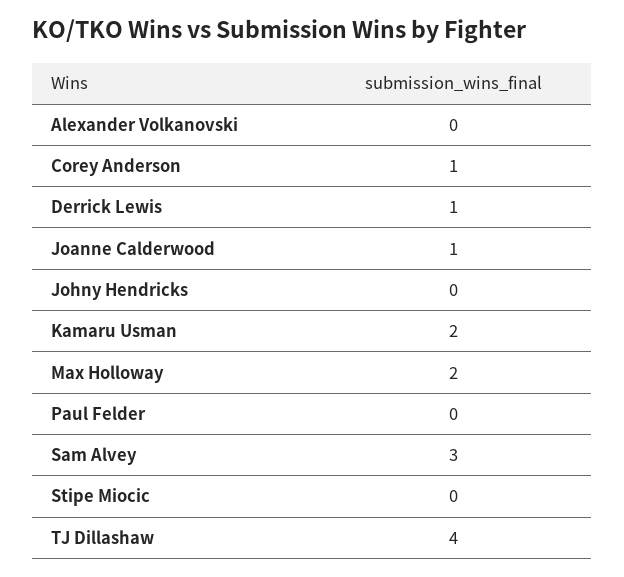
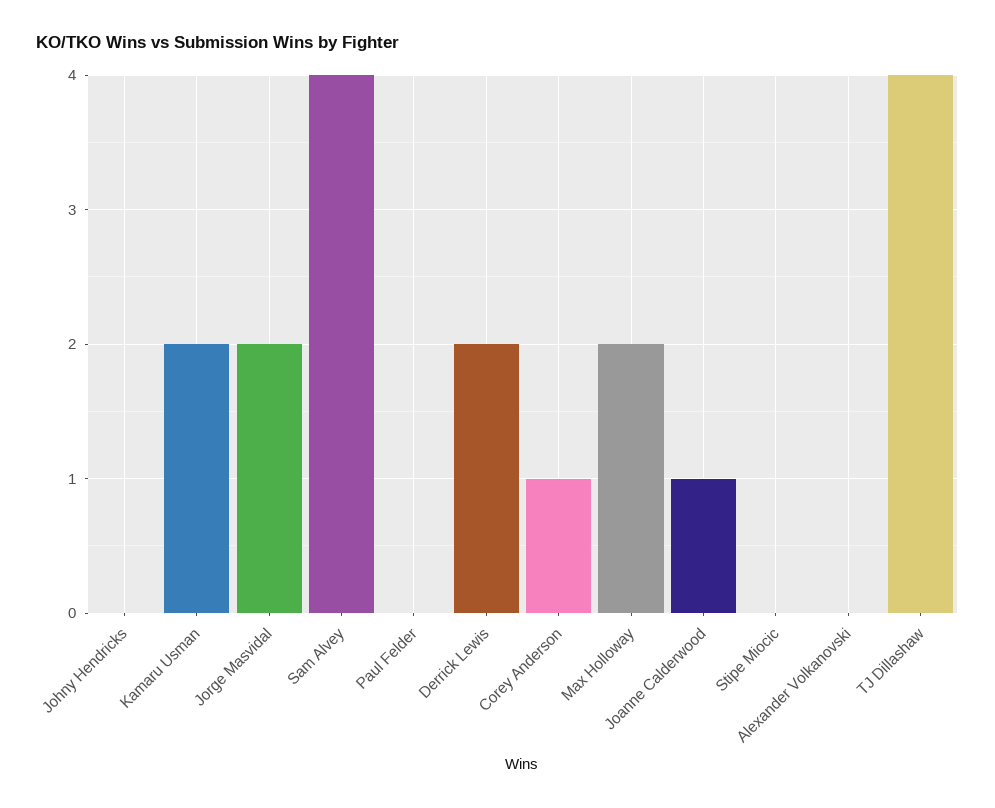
  {
    "Alexander Volkanovski": 0,
    "Corey Anderson": 1,
-   "Derrick Lewis": 1,
+   "Derrick Lewis": 2,
    "Joanne Calderwood": 1,
    "Johny Hendricks": 0,
    "Kamaru Usman": 2,
    "Max Holloway": 2,
    "Paul Felder": 0,
-   "Sam Alvey": 3,
+   "Sam Alvey": 4,
    "Stipe Miocic": 0,
-   "TJ Dillashaw": 4
+   "TJ Dillashaw": 4,
+   "Jorge Masvidal": 2
  }

